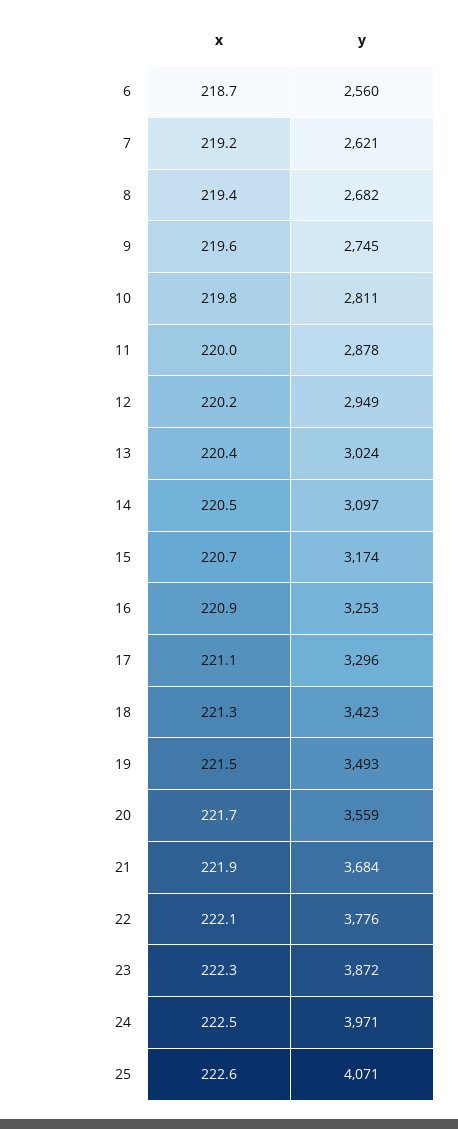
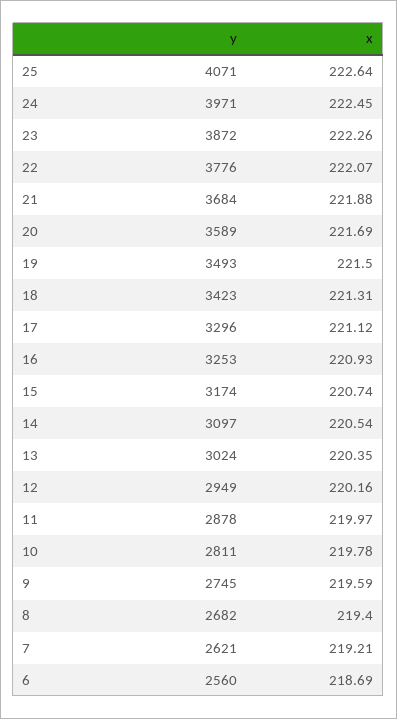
  {
    "x": {
      "6": 218.69,
      "7": 219.21,
      "8": 219.4,
      "9": 219.59,
      "10": 219.78,
      "11": 219.97,
      "12": 220.16,
      "13": 220.35,
      "14": 220.54,
      "15": 220.74,
      "16": 220.93,
      "17": 221.12,
      "18": 221.31,
      "19": 221.5,
      "20": 221.69,
      "21": 221.88,
      "22": 222.07,
      "23": 222.26,
      "24": 222.45,
      "25": 222.64
    },
    "y": {
      "6": 2560,
      "7": 2621,
      "8": 2682,
      "9": 2745,
      "10": 2811,
      "11": 2878,
      "12": 2949,
      "13": 3024,
      "14": 3097,
      "15": 3174,
      "16": 3253,
      "17": 3296,
      "18": 3423,
      "19": 3493,
-     "20": 3559,
+     "20": 3589,
      "21": 3684,
      "22": 3776,
      "23": 3872,
      "24": 3971,
      "25": 4071
    }
  }

